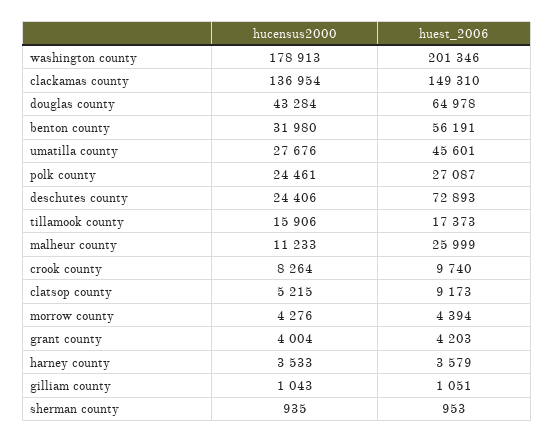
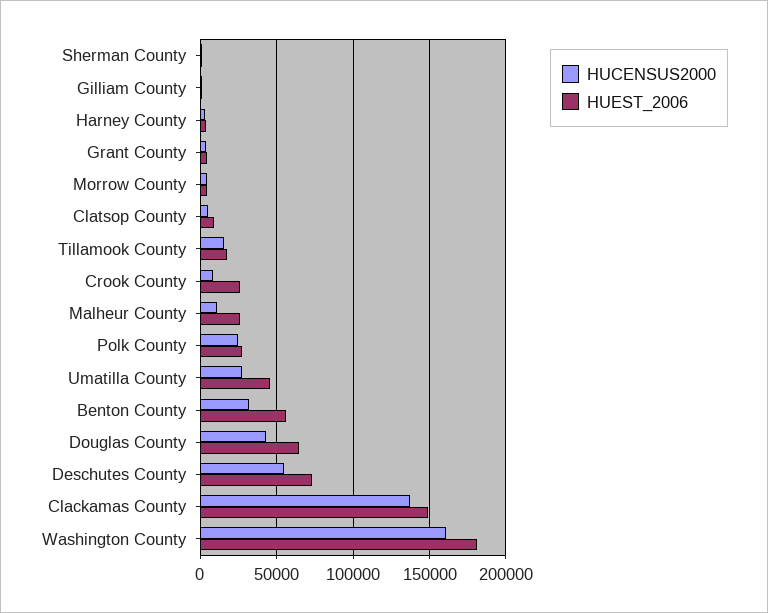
  {
    "hucensus2000": {
-     "washington county": 178913,
+     "washington county": 160000,
      "clackamas county": 136954,
      "douglas county": 43284,
      "benton county": 31980,
      "umatilla county": 27676,
      "polk county": 24461,
-     "deschutes county": 24406,
+     "deschutes county": 55000,
      "tillamook county": 15906,
      "malheur county": 11233,
      "crook county": 8264,
      "clatsop county": 5215,
      "morrow county": 4276,
      "grant county": 4004,
      "harney county": 3533,
      "gilliam county": 1043,
      "sherman county": 935
    },
    "huest_2006": {
-     "washington county": 201346,
+     "washington county": 180000,
      "clackamas county": 149310,
      "douglas county": 64978,
      "benton county": 56191,
      "umatilla county": 45601,
      "polk county": 27087,
      "deschutes county": 72893,
      "tillamook county": 17373,
      "malheur county": 25999,
-     "crook county": 9740,
+     "crook county": 25000,
      "clatsop county": 9173,
      "morrow county": 4394,
      "grant county": 4203,
      "harney county": 3579,
      "gilliam county": 1051,
      "sherman county": 953
    }
  }

